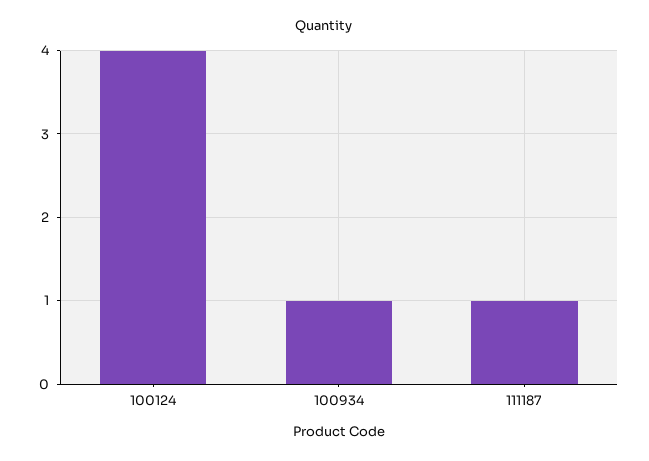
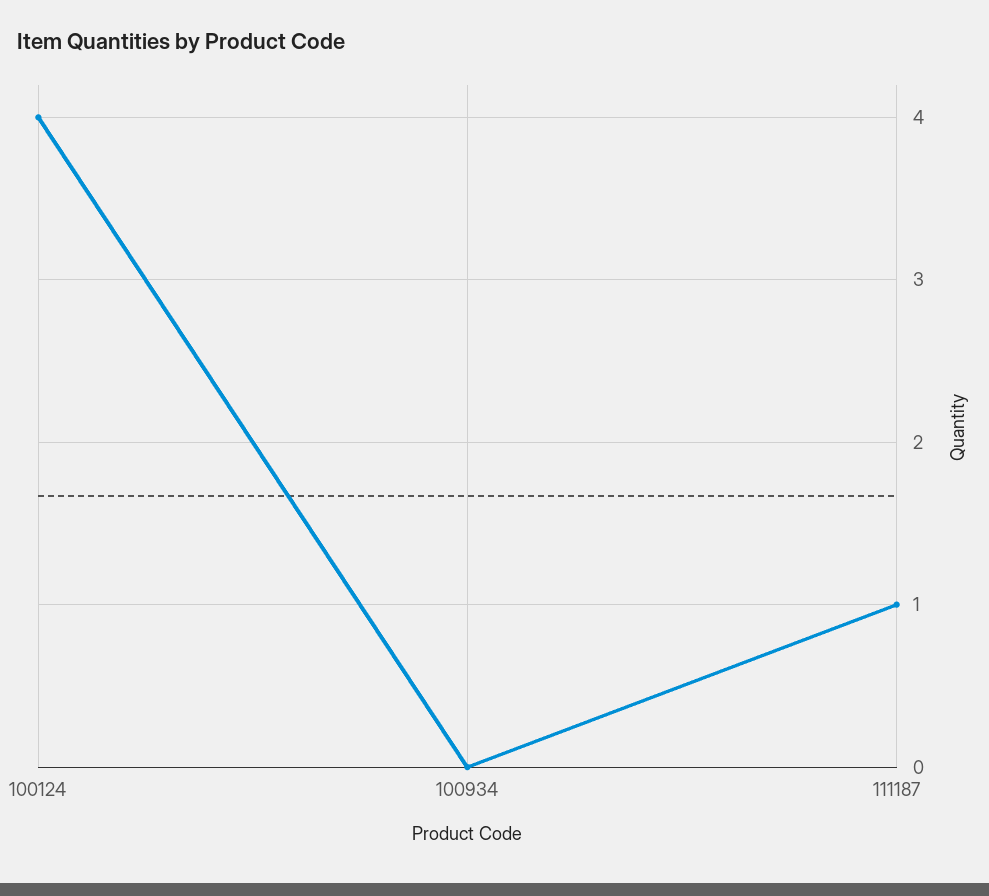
  {
    "100124": 4,
-   "100934": 1,
+   "100934": 0,
    "111187": 1
  }

